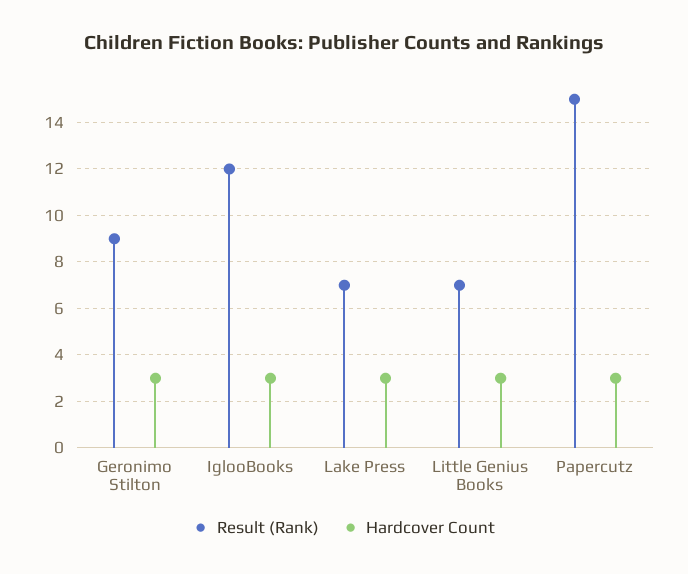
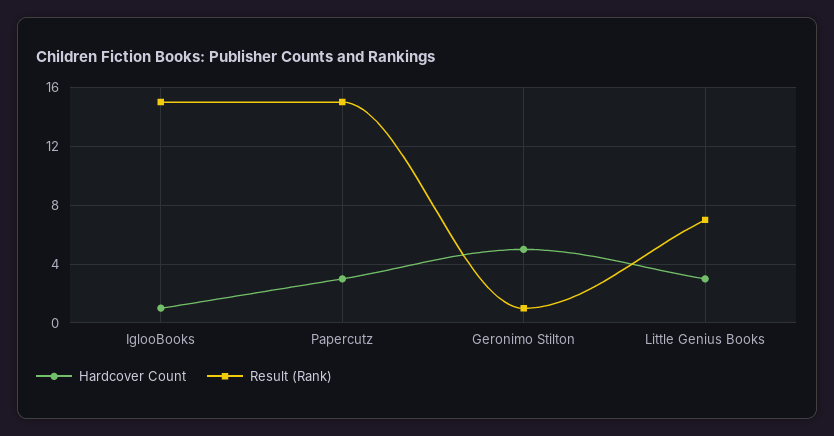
  {
    "Result (Rank)": {
-     "Geronimo Stilton": 9,
+     "Geronimo Stilton": 1,
-     "IglooBooks": 12,
+     "IglooBooks": 15,
-     "Lake Press": 7,
      "Little Genius Books": 7,
      "Papercutz": 15
    },
    "Hardcover Count": {
-     "Geronimo Stilton": 3,
+     "Geronimo Stilton": 5,
-     "IglooBooks": 3,
+     "IglooBooks": 1,
-     "Lake Press": 3,
      "Little Genius Books": 3,
      "Papercutz": 3
    }
  }

